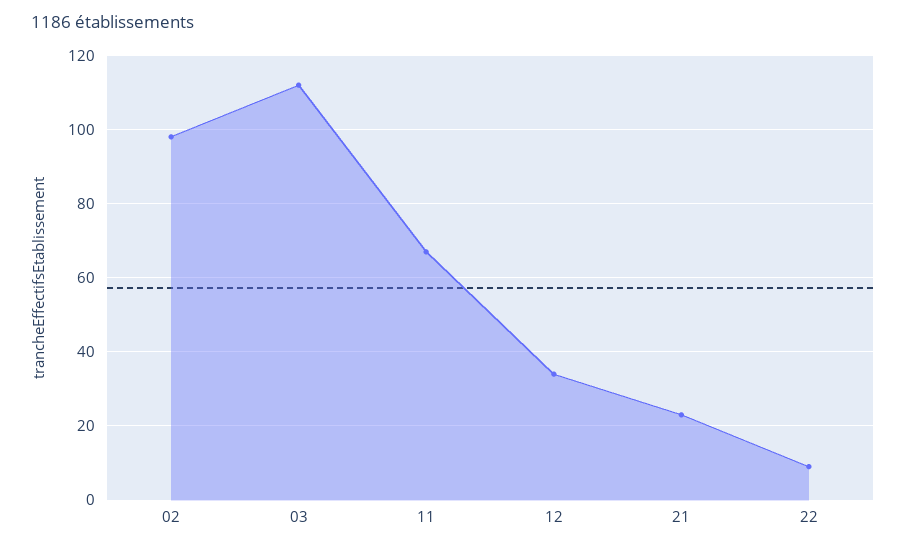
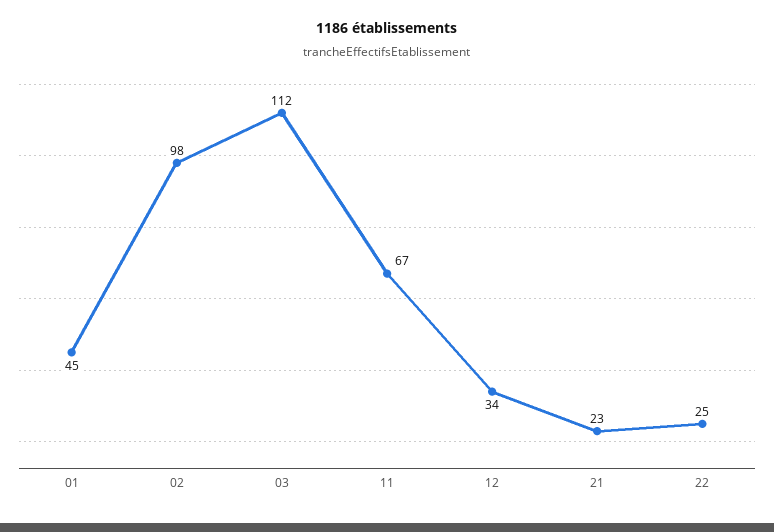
  {
    "02": 98,
    "03": 112,
    "11": 67,
    "12": 34,
    "21": 23,
-   "22": 10
+   "22": 25,
+   "01": 45
  }

